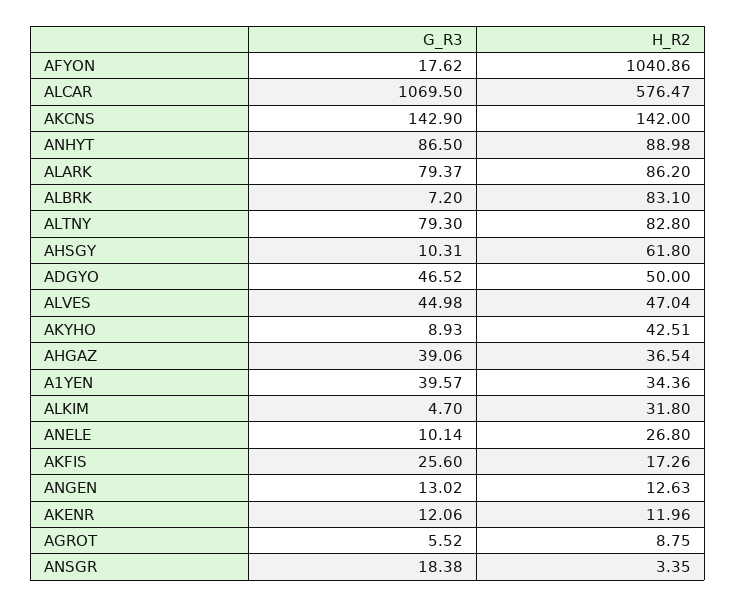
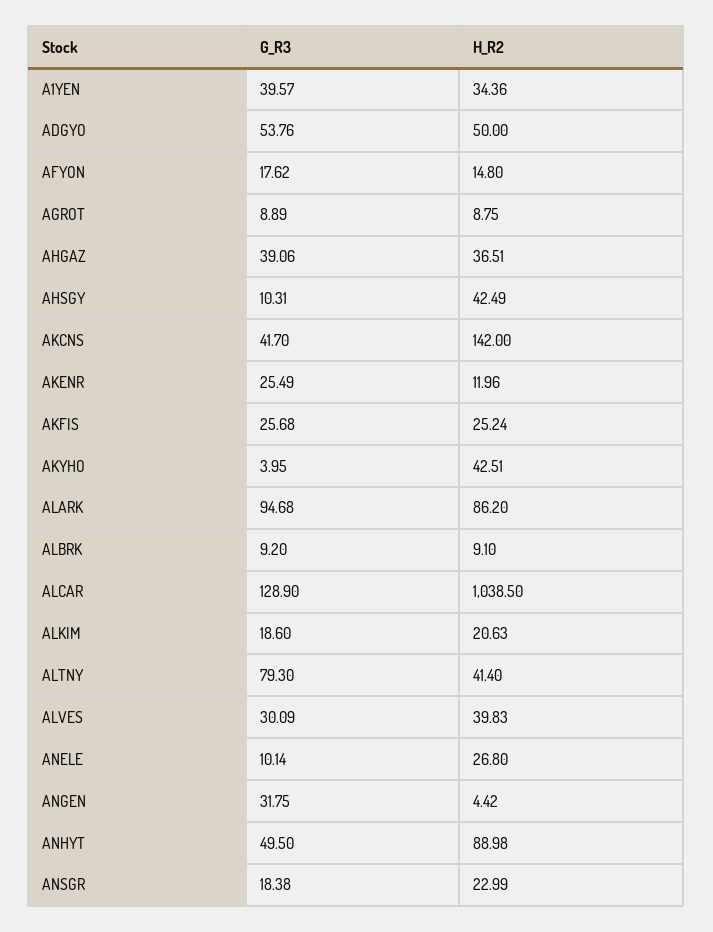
  {
    "G_R3": {
      "AFYON": 17.62,
-     "ALCAR": 1069.5,
+     "ALCAR": 128.9,
-     "AKCNS": 142.9,
+     "AKCNS": 41.7,
-     "ANHYT": 86.5,
+     "ANHYT": 49.5,
-     "ALARK": 79.37,
+     "ALARK": 94.68,
-     "ALBRK": 7.2,
+     "ALBRK": 9.2,
      "ALTNY": 79.3,
      "AHSGY": 10.31,
-     "ADGYO": 46.52,
+     "ADGYO": 53.76,
-     "ALVES": 44.98,
+     "ALVES": 30.09,
-     "AKYHO": 8.93,
+     "AKYHO": 3.95,
      "AHGAZ": 39.06,
      "A1YEN": 39.57,
-     "ALKIM": 4.7,
+     "ALKIM": 18.6,
      "ANELE": 10.14,
-     "AKFIS": 25.6,
+     "AKFIS": 25.68,
-     "ANGEN": 13.02,
+     "ANGEN": 31.75,
-     "AKENR": 12.06,
+     "AKENR": 25.49,
-     "AGROT": 5.52,
+     "AGROT": 8.89,
      "ANSGR": 18.38
    },
    "H_R2": {
-     "AFYON": 1040.86,
+     "AFYON": 14.8,
-     "ALCAR": 576.47,
+     "ALCAR": 1038.5,
      "AKCNS": 142,
      "ANHYT": 88.98,
      "ALARK": 86.2,
-     "ALBRK": 83.1,
+     "ALBRK": 9.1,
-     "ALTNY": 82.8,
+     "ALTNY": 41.4,
-     "AHSGY": 61.8,
+     "AHSGY": 42.49,
      "ADGYO": 50,
-     "ALVES": 47.04,
+     "ALVES": 39.83,
      "AKYHO": 42.51,
-     "AHGAZ": 36.54,
+     "AHGAZ": 36.51,
      "A1YEN": 34.36,
-     "ALKIM": 31.8,
+     "ALKIM": 20.63,
      "ANELE": 26.8,
-     "AKFIS": 17.26,
+     "AKFIS": 25.24,
-     "ANGEN": 12.63,
+     "ANGEN": 4.42,
      "AKENR": 11.96,
      "AGROT": 8.75,
-     "ANSGR": 3.35
+     "ANSGR": 22.99
    }
  }

